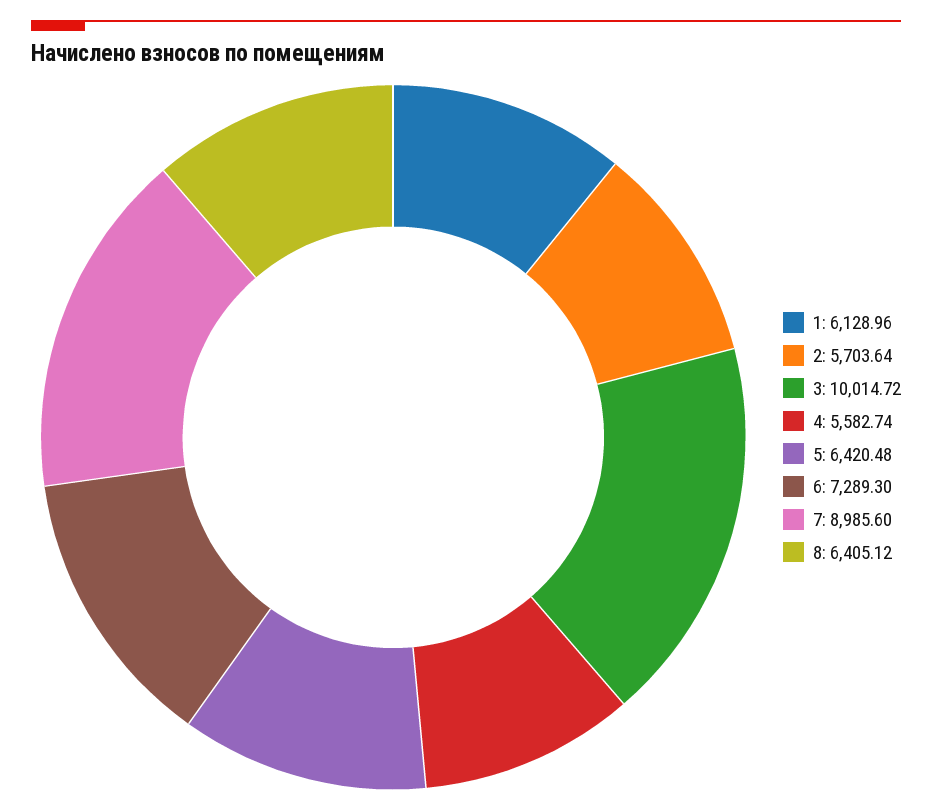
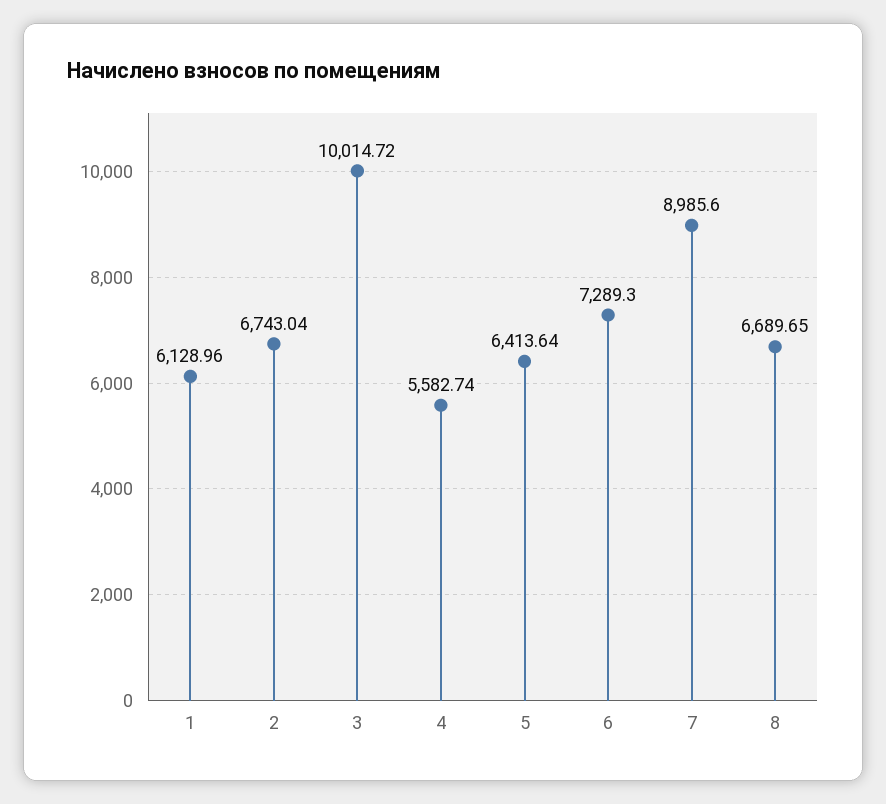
  {
    "1": 6128.96,
-   "2": 5703.64,
+   "2": 6743.04,
    "3": 10014.72,
    "4": 5582.74,
-   "5": 6420.48,
+   "5": 6413.64,
    "6": 7289.3,
    "7": 8985.6,
-   "8": 6405.12
+   "8": 6689.65
  }

